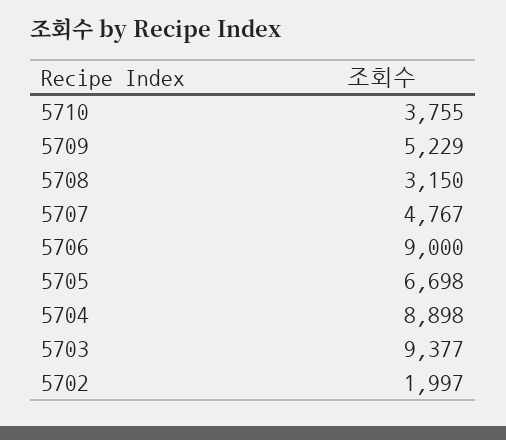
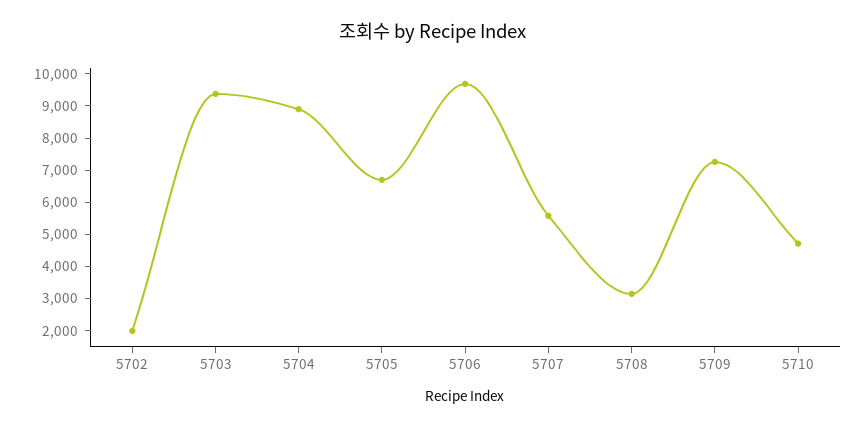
  {
-   "5710": 3755,
+   "5710": 4750,
-   "5709": 5229,
+   "5709": 7250,
    "5708": 3150,
-   "5707": 4767,
+   "5707": 5500,
-   "5706": 9000,
+   "5706": 9750,
    "5705": 6698,
    "5704": 8898,
    "5703": 9377,
    "5702": 1997
  }

